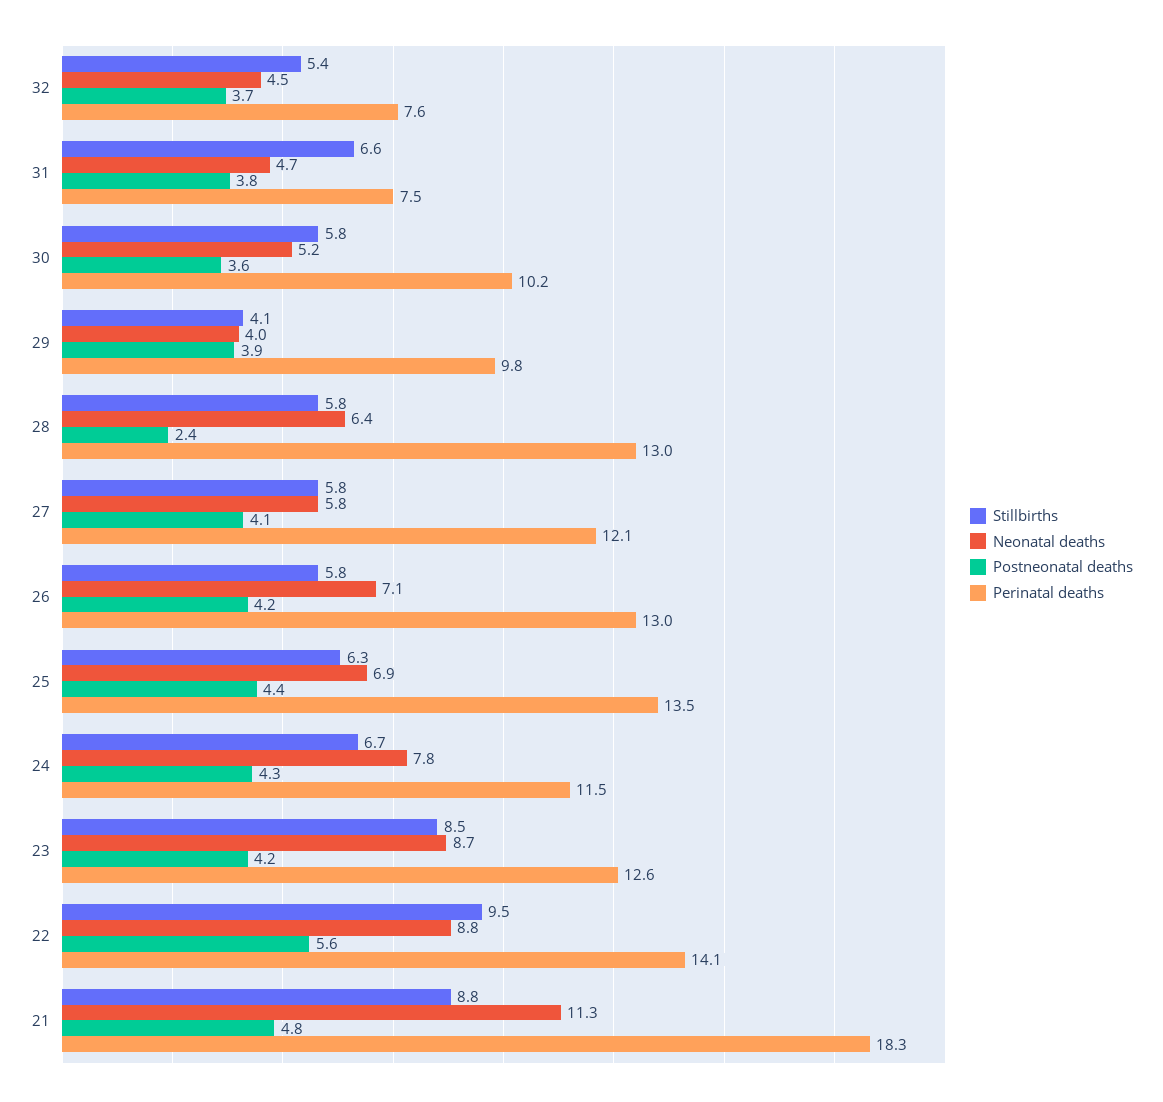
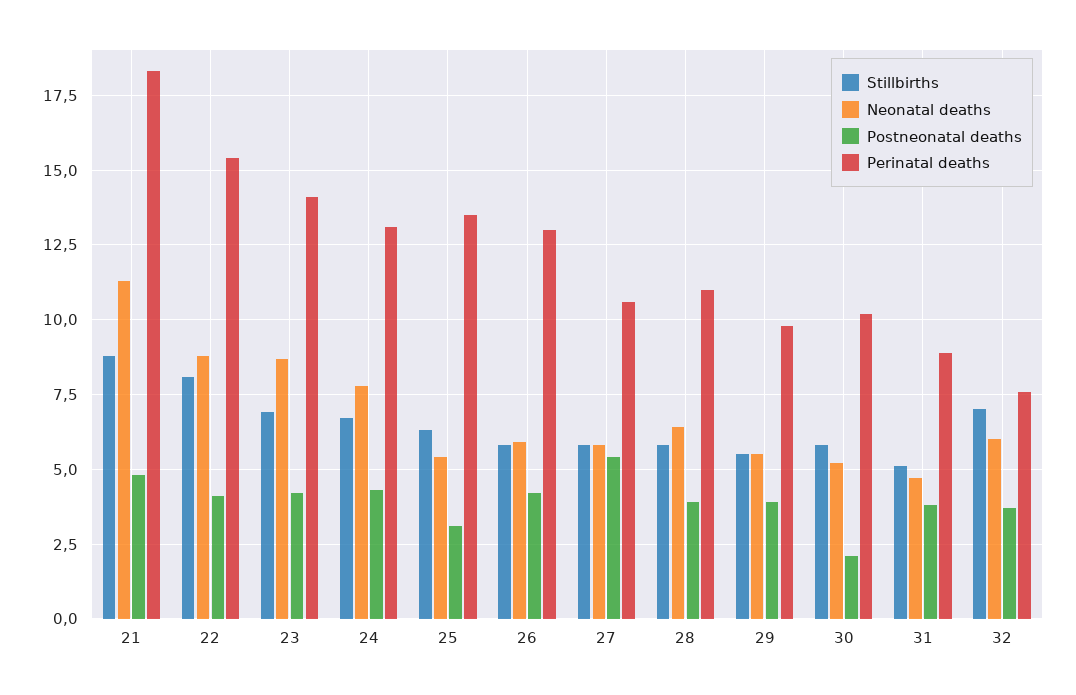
  {
    "Stillbirths": {
-     "32": 5.4,
+     "32": 7,
-     "31": 6.6,
+     "31": 5,
      "30": 5.8,
-     "29": 4.1,
+     "29": 5.5,
      "28": 5.8,
      "27": 5.8,
      "26": 5.8,
      "25": 6.3,
      "24": 6.7,
-     "23": 8.5,
+     "23": 7,
-     "22": 9.5,
+     "22": 8,
      "21": 8.8
    },
    "Neonatal deaths": {
-     "32": 4.5,
+     "32": 6,
      "31": 4.7,
      "30": 5.2,
-     "29": 4,
+     "29": 5.5,
      "28": 6.4,
      "27": 5.8,
-     "26": 7.1,
+     "26": 6,
-     "25": 6.9,
+     "25": 5.5,
      "24": 7.8,
      "23": 8.7,
      "22": 8.8,
      "21": 11.3
    },
    "Postneonatal deaths": {
      "32": 3.7,
      "31": 3.8,
-     "30": 3.6,
+     "30": 2,
      "29": 3.9,
-     "28": 2.4,
+     "28": 4,
-     "27": 4.1,
+     "27": 5.5,
      "26": 4.2,
-     "25": 4.4,
+     "25": 3,
      "24": 4.3,
      "23": 4.2,
-     "22": 5.6,
+     "22": 4,
      "21": 4.8
    },
    "Perinatal deaths": {
      "32": 7.6,
-     "31": 7.5,
+     "31": 9,
      "30": 10.2,
      "29": 9.8,
-     "28": 13,
+     "28": 11,
-     "27": 12.1,
+     "27": 10.5,
      "26": 13,
      "25": 13.5,
-     "24": 11.5,
+     "24": 13,
-     "23": 12.6,
+     "23": 14,
-     "22": 14.1,
+     "22": 15.5,
      "21": 18.3
    }
  }

